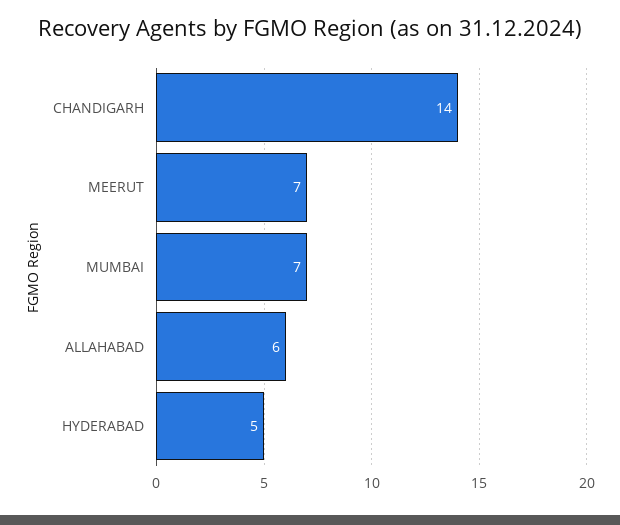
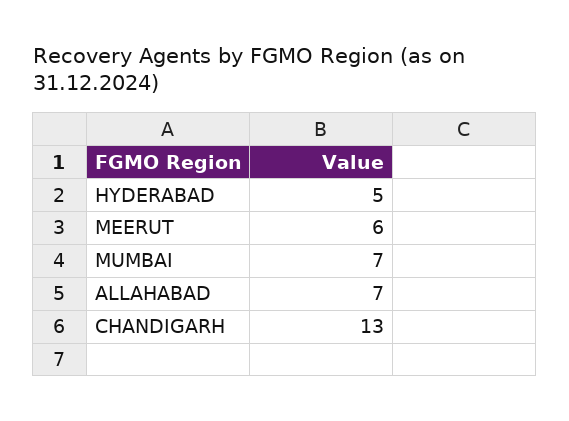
  {
-   "CHANDIGARH": 14,
+   "CHANDIGARH": 13,
-   "MEERUT": 7,
+   "MEERUT": 6,
    "MUMBAI": 7,
-   "ALLAHABAD": 6,
+   "ALLAHABAD": 7,
    "HYDERABAD": 5
  }

